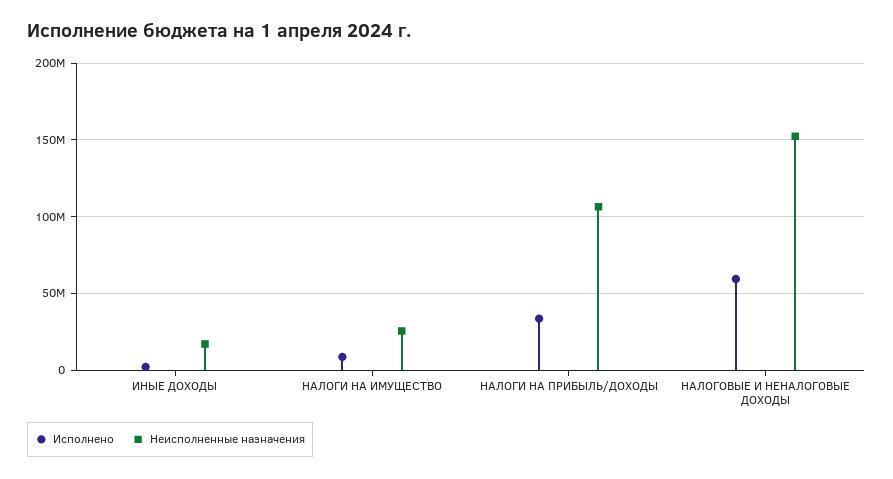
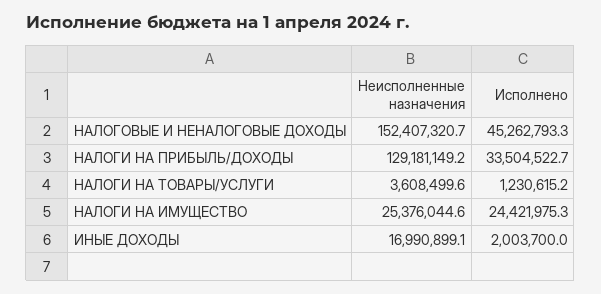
  {
    "Исполнено": {
      "ИНЫЕ ДОХОДЫ": 2003700,
-     "НАЛОГИ НА ИМУЩЕСТВО": 10000000,
+     "НАЛОГИ НА ИМУЩЕСТВО": 24421975.3,
      "НАЛОГИ НА ПРИБЫЛЬ/ДОХОДЫ": 33504522.7,
-     "НАЛОГОВЫЕ И НЕНАЛОГОВЫЕ ДОХОДЫ": 60000000
+     "НАЛОГОВЫЕ И НЕНАЛОГОВЫЕ ДОХОДЫ": 45262793.3,
+     "НАЛОГИ НА ТОВАРЫ/УСЛУГИ": 1230615.2
    },
    "Неисполненные назначения": {
      "ИНЫЕ ДОХОДЫ": 16990899.1,
      "НАЛОГИ НА ИМУЩЕСТВО": 25376044.6,
-     "НАЛОГИ НА ПРИБЫЛЬ/ДОХОДЫ": 105000000,
+     "НАЛОГИ НА ПРИБЫЛЬ/ДОХОДЫ": 129181149.2,
-     "НАЛОГОВЫЕ И НЕНАЛОГОВЫЕ ДОХОДЫ": 152407320.7
+     "НАЛОГОВЫЕ И НЕНАЛОГОВЫЕ ДОХОДЫ": 152407320.7,
+     "НАЛОГИ НА ТОВАРЫ/УСЛУГИ": 3608499.6
    }
  }

